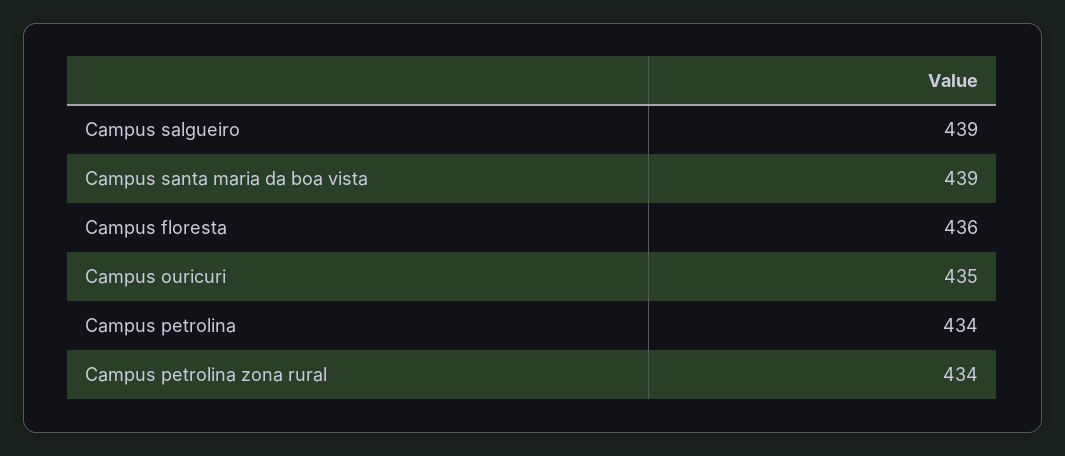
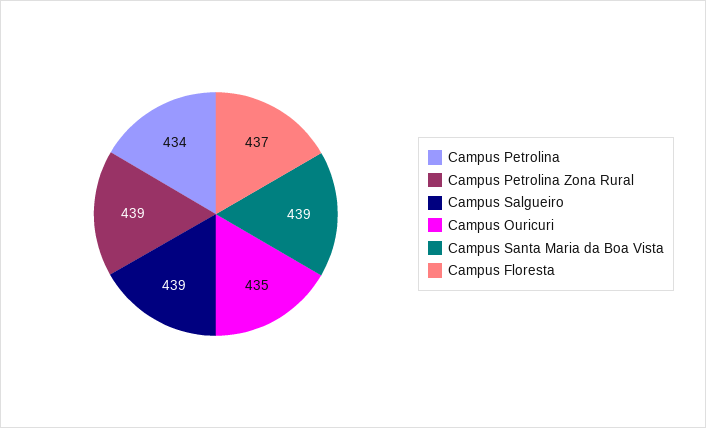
  {
    "Campus salgueiro": 439,
    "Campus santa maria da boa vista": 439,
-   "Campus floresta": 436,
+   "Campus floresta": 437,
    "Campus ouricuri": 435,
    "Campus petrolina": 434,
-   "Campus petrolina zona rural": 434
+   "Campus petrolina zona rural": 439
  }

